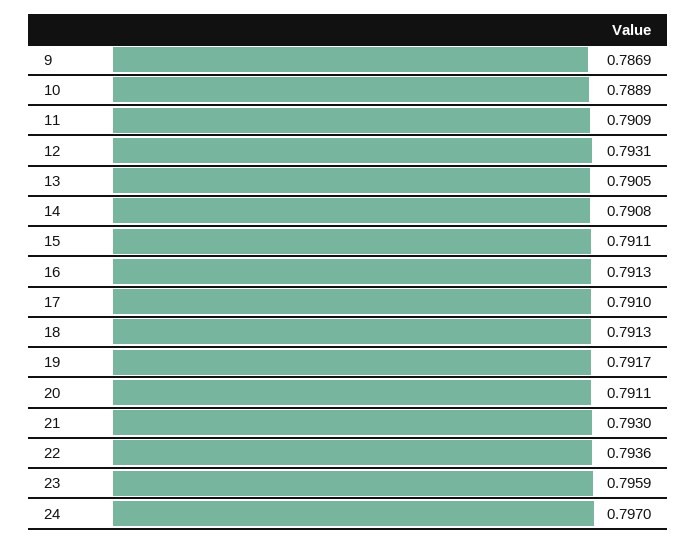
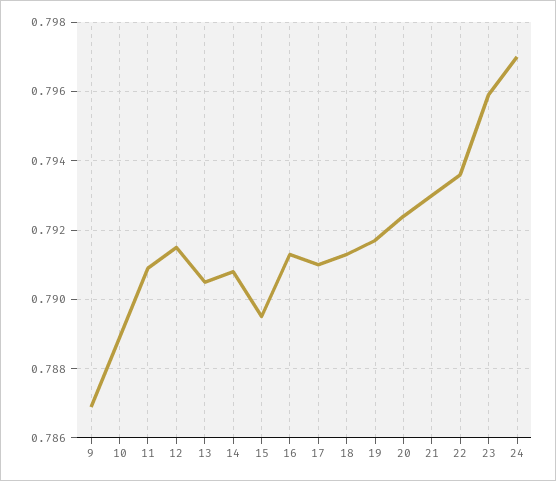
  {
    "9": 0.7869,
    "10": 0.7889,
    "11": 0.7909,
-   "12": 0.7931,
+   "12": 0.7915,
    "13": 0.7905,
    "14": 0.7908,
-   "15": 0.7911,
+   "15": 0.7895,
    "16": 0.7913,
    "17": 0.791,
    "18": 0.7913,
    "19": 0.7917,
-   "20": 0.7911,
+   "20": 0.7925,
    "21": 0.793,
    "22": 0.7936,
    "23": 0.7959,
    "24": 0.797
  }

